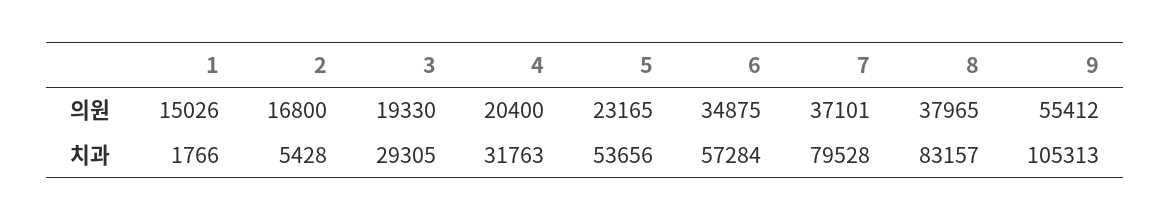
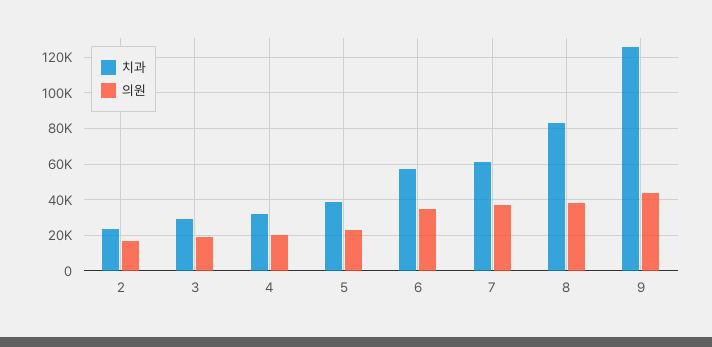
  {
    "의원": {
-     "1": 15026,
      "2": 16800,
      "3": 19330,
      "4": 20400,
      "5": 23165,
      "6": 34875,
      "7": 37101,
      "8": 37965,
-     "9": 55412
+     "9": 45000
    },
    "치과": {
-     "1": 1766,
-     "2": 5428,
+     "2": 25000,
      "3": 29305,
      "4": 31763,
-     "5": 53656,
+     "5": 40000,
      "6": 57284,
-     "7": 79528,
+     "7": 60000,
      "8": 83157,
-     "9": 105313
+     "9": 125000
    }
  }

